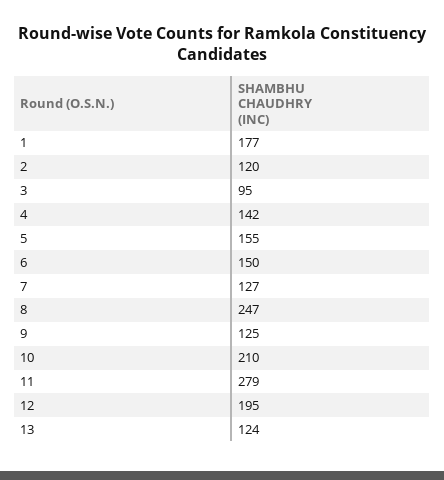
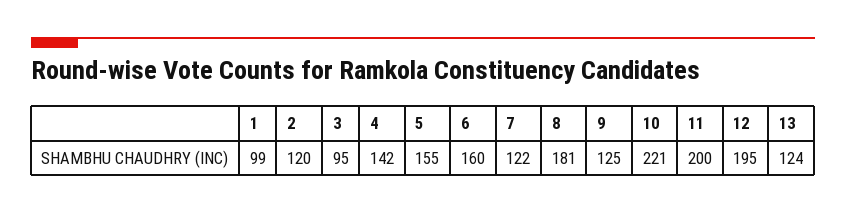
  {
-   "1": 177,
+   "1": 99,
    "2": 120,
    "3": 95,
    "4": 142,
    "5": 155,
-   "6": 150,
+   "6": 160,
-   "7": 127,
+   "7": 122,
-   "8": 247,
+   "8": 181,
    "9": 125,
-   "10": 210,
+   "10": 221,
-   "11": 279,
+   "11": 200,
    "12": 195,
    "13": 124
  }

